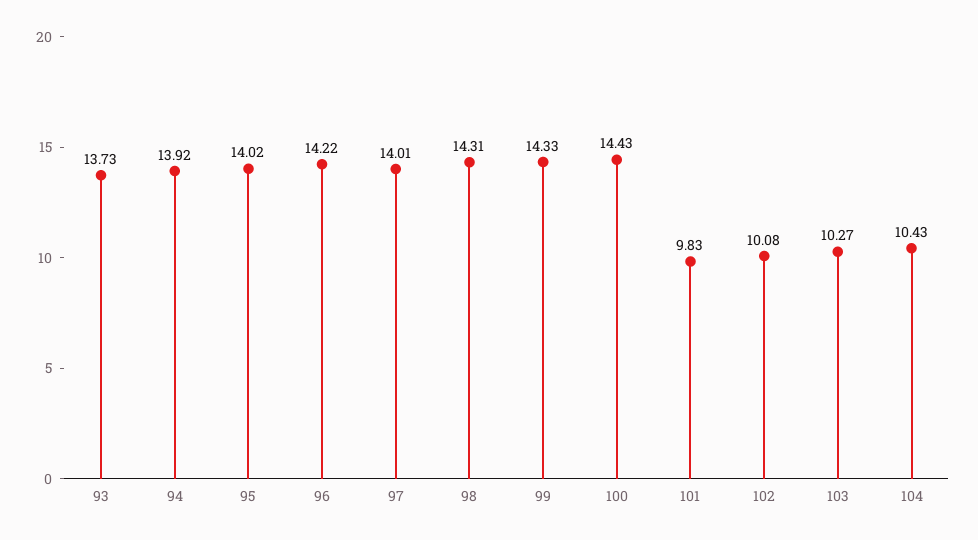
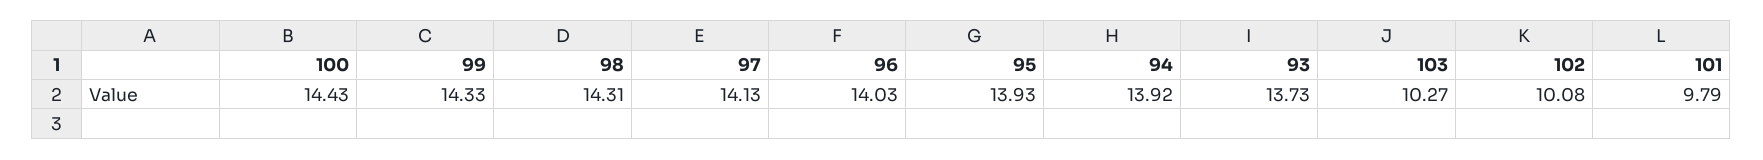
  {
    "93": 13.73,
    "94": 13.92,
-   "95": 14.02,
+   "95": 13.93,
-   "96": 14.22,
+   "96": 14.03,
-   "97": 14.01,
+   "97": 14.13,
    "98": 14.31,
    "99": 14.33,
    "100": 14.43,
-   "101": 9.83,
+   "101": 9.79,
    "102": 10.08,
-   "103": 10.27,
+   "103": 10.27
-   "104": 10.43
  }

